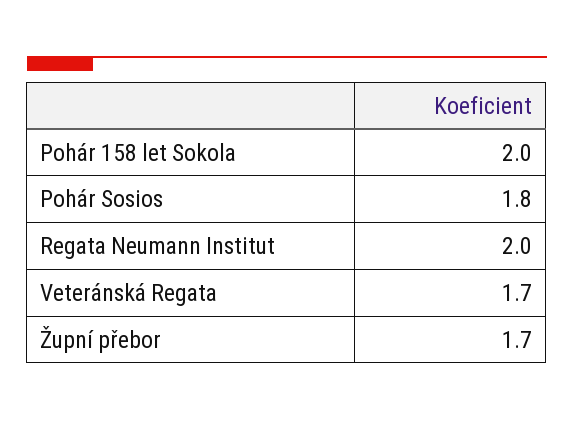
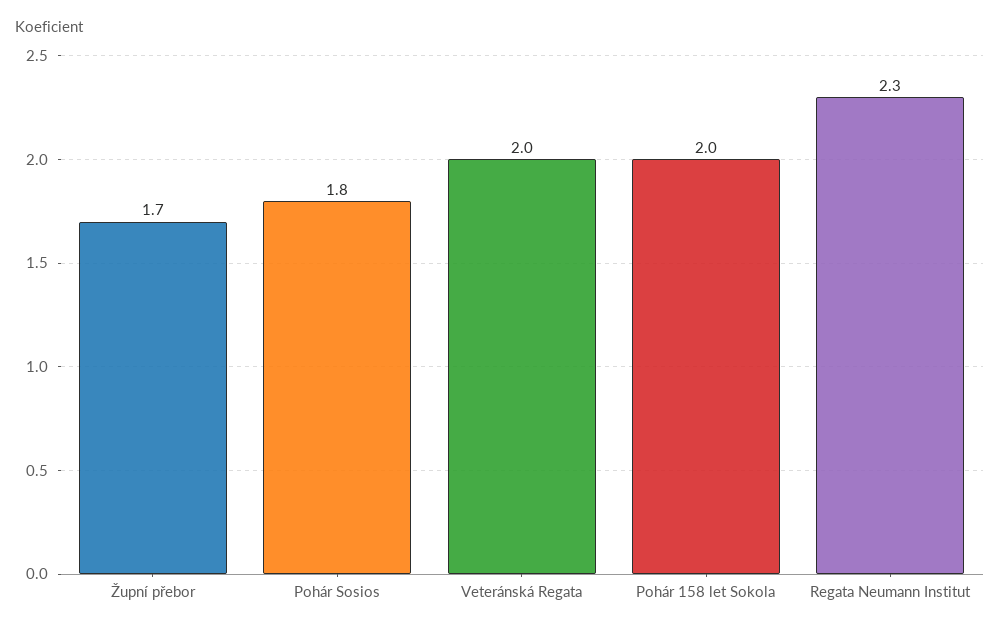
  {
    "Pohár 158 let Sokola": 2,
    "Pohár Sosios": 1.8,
-   "Regata Neumann Institut": 2,
+   "Regata Neumann Institut": 2.3,
-   "Veteránská Regata": 1.7,
+   "Veteránská Regata": 2,
    "Župní přebor": 1.7
  }

